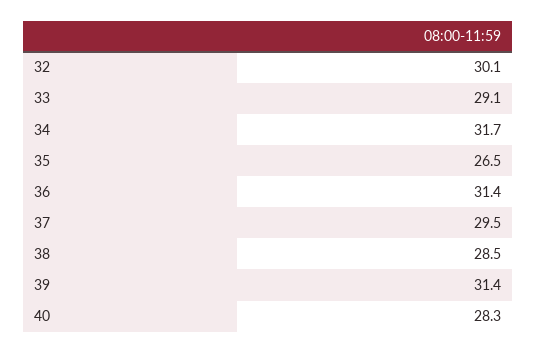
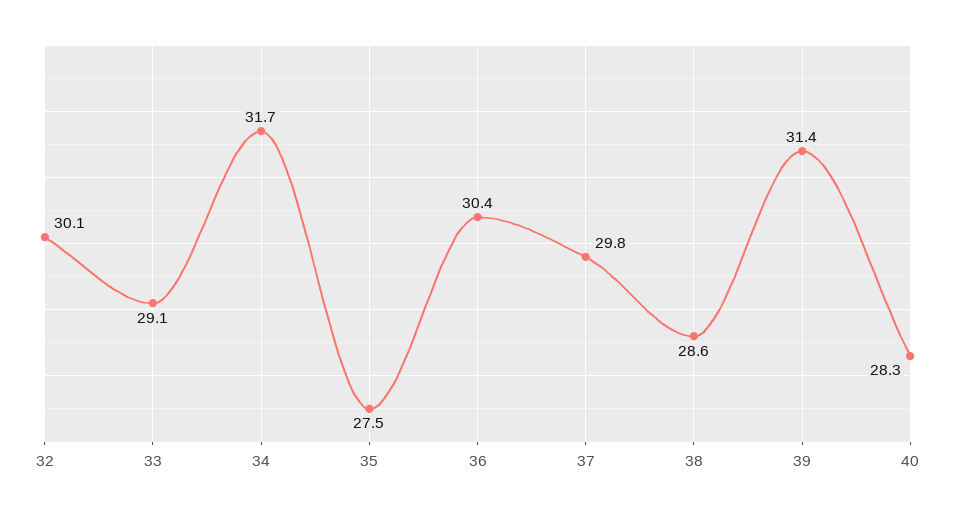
  {
    "32": 30.1,
    "33": 29.1,
    "34": 31.7,
-   "35": 26.5,
+   "35": 27.5,
-   "36": 31.4,
+   "36": 30.4,
-   "37": 29.5,
+   "37": 29.8,
-   "38": 28.5,
+   "38": 28.6,
    "39": 31.4,
    "40": 28.3
  }

